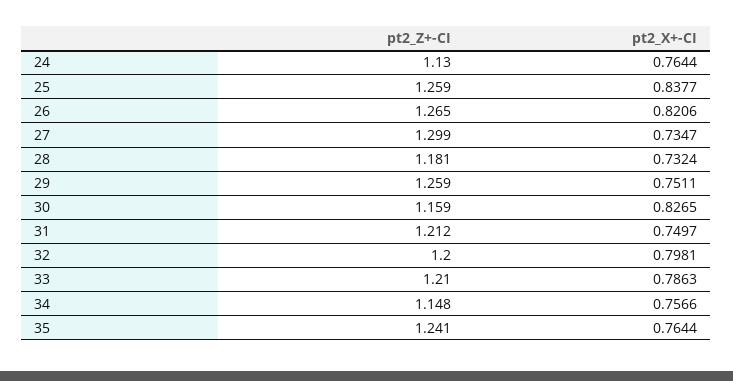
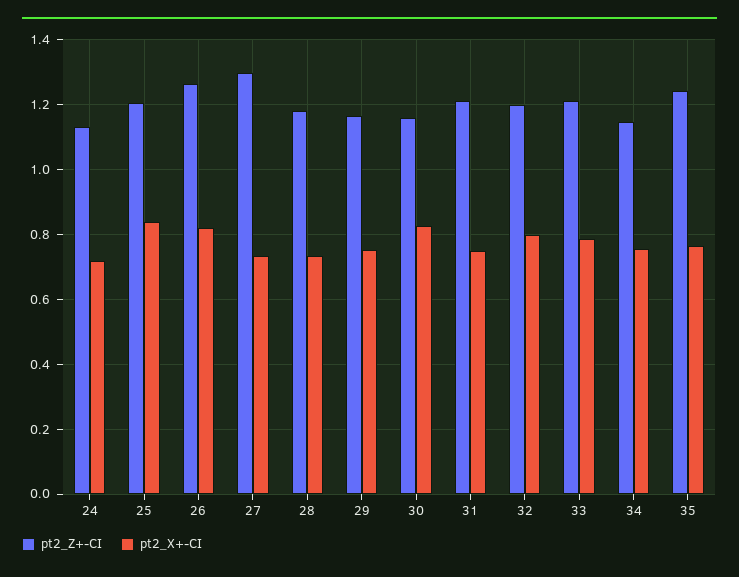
  {
    "pt2_Z+-CI": {
      "24": 1.13,
-     "25": 1.259,
+     "25": 1.2,
      "26": 1.265,
      "27": 1.299,
      "28": 1.181,
-     "29": 1.259,
+     "29": 1.16,
      "30": 1.159,
      "31": 1.212,
      "32": 1.2,
      "33": 1.21,
      "34": 1.148,
      "35": 1.241
    },
    "pt2_X+-CI": {
-     "24": 0.7644,
+     "24": 0.72,
      "25": 0.8377,
      "26": 0.8206,
      "27": 0.7347,
      "28": 0.7324,
      "29": 0.7511,
      "30": 0.8265,
      "31": 0.7497,
      "32": 0.7981,
      "33": 0.7863,
      "34": 0.7566,
      "35": 0.7644
    }
  }

